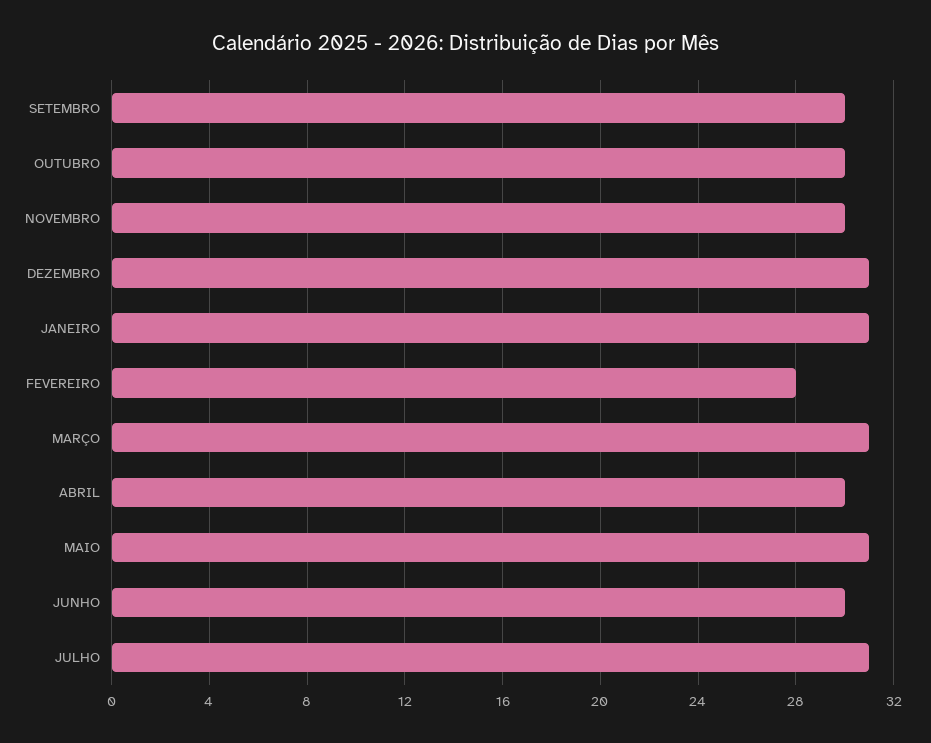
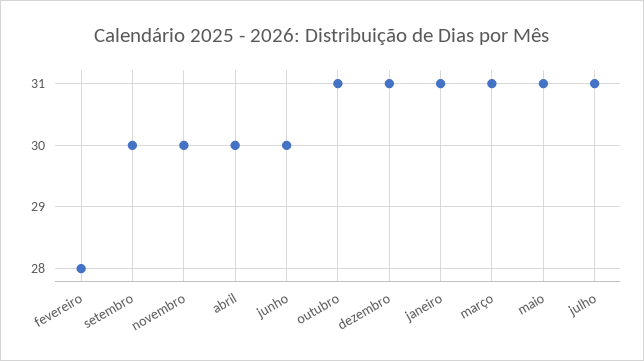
  {
    "SETEMBRO": 30,
-   "OUTUBRO": 30,
+   "OUTUBRO": 31,
    "NOVEMBRO": 30,
    "DEZEMBRO": 31,
    "JANEIRO": 31,
    "FEVEREIRO": 28,
    "MARÇO": 31,
    "ABRIL": 30,
    "MAIO": 31,
    "JUNHO": 30,
    "JULHO": 31
  }

